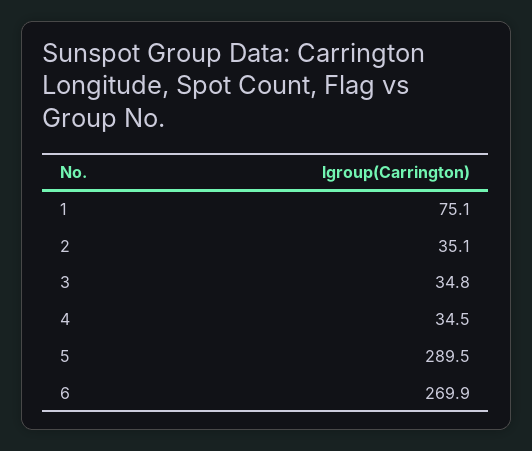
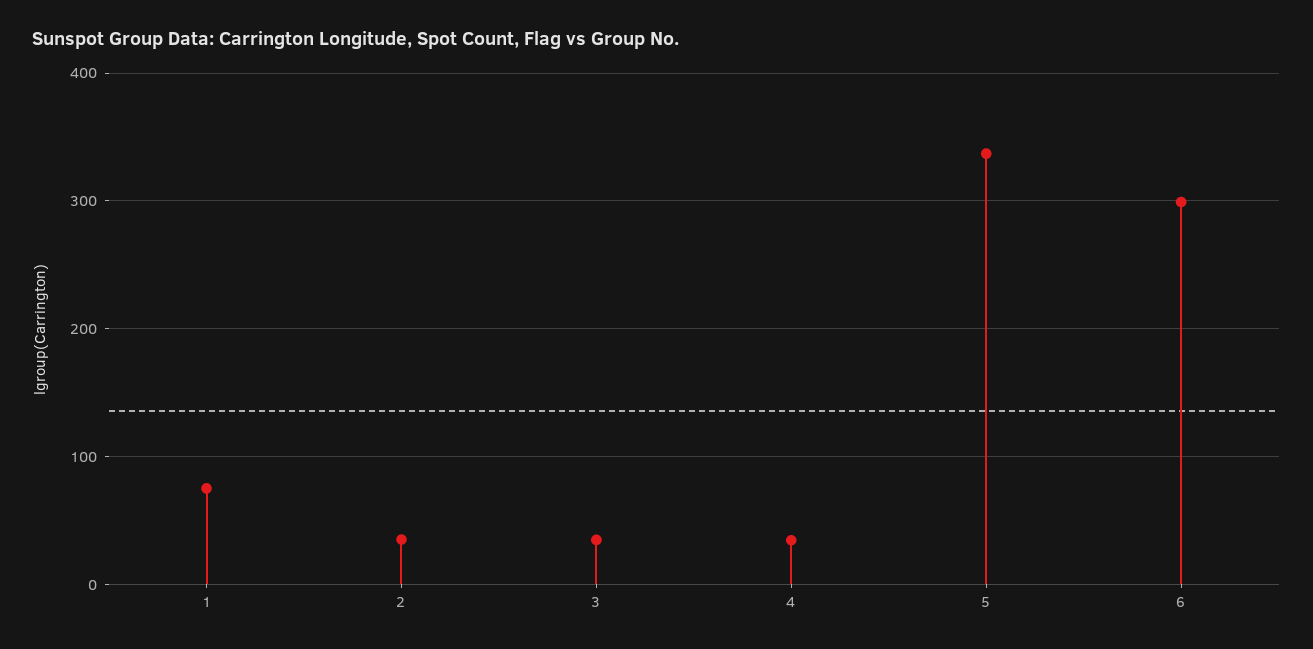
  {
    "1": 75.1,
    "2": 35.1,
    "3": 34.8,
    "4": 34.5,
-   "5": 289.5,
+   "5": 340,
-   "6": 269.9
+   "6": 300
  }

